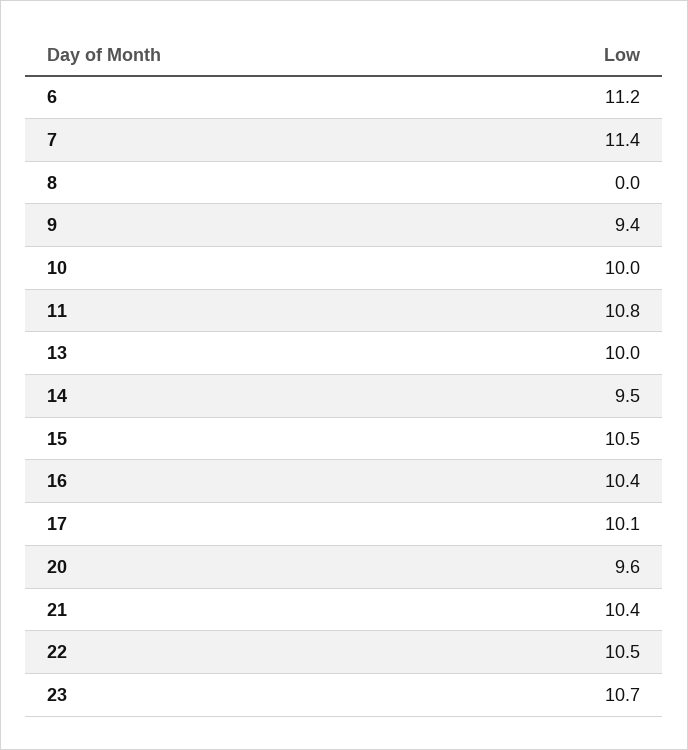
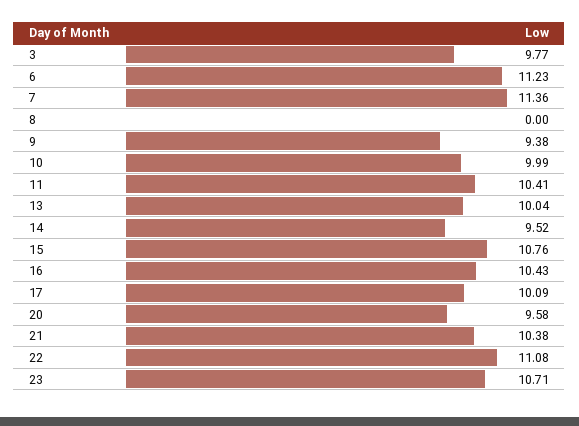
  {
    "6": 11.23,
    "7": 11.36,
    "8": 0,
    "9": 9.38,
    "10": 9.99,
-   "11": 10.8,
+   "11": 10.41,
    "13": 10.04,
    "14": 9.52,
-   "15": 10.5,
+   "15": 10.76,
    "16": 10.43,
    "17": 10.09,
    "20": 9.58,
    "21": 10.38,
-   "22": 10.5,
+   "22": 11.08,
-   "23": 10.71
+   "23": 10.71,
+   "3": 9.77
  }

